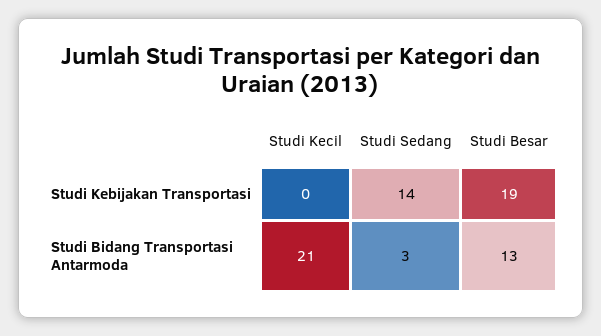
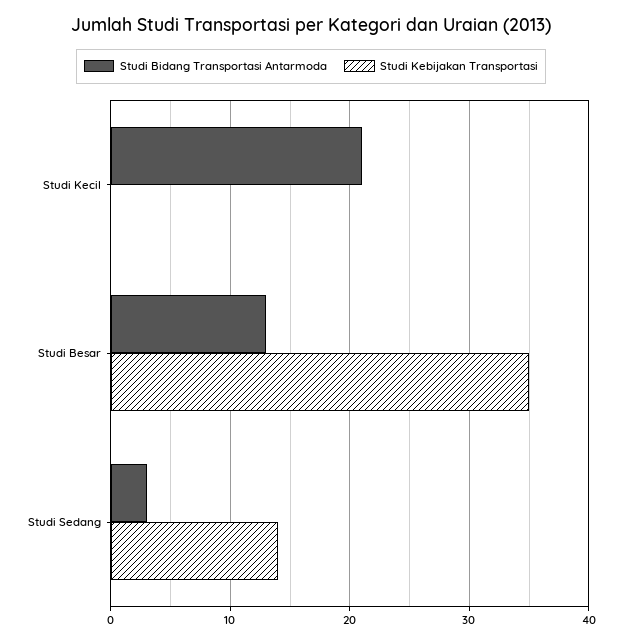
  {
    "Studi Kebijakan Transportasi": {
      "Studi Kecil": 0,
      "Studi Sedang": 14,
-     "Studi Besar": 19
+     "Studi Besar": 35
    },
    "Studi Bidang Transportasi Antarmoda": {
      "Studi Kecil": 21,
      "Studi Sedang": 3,
      "Studi Besar": 13
    }
  }

